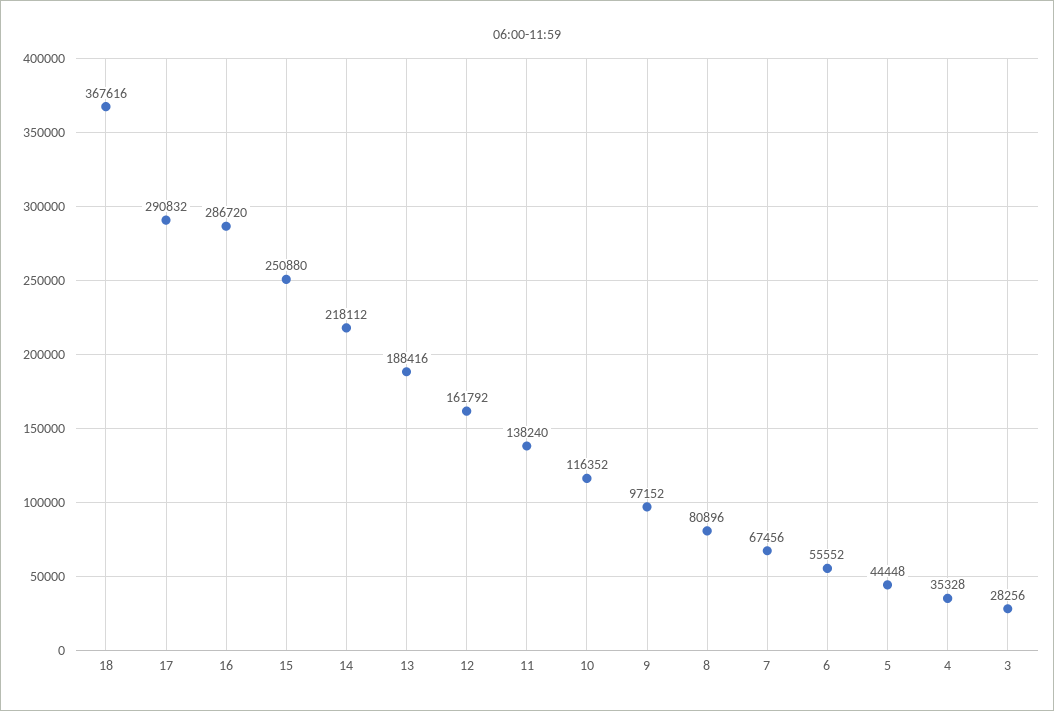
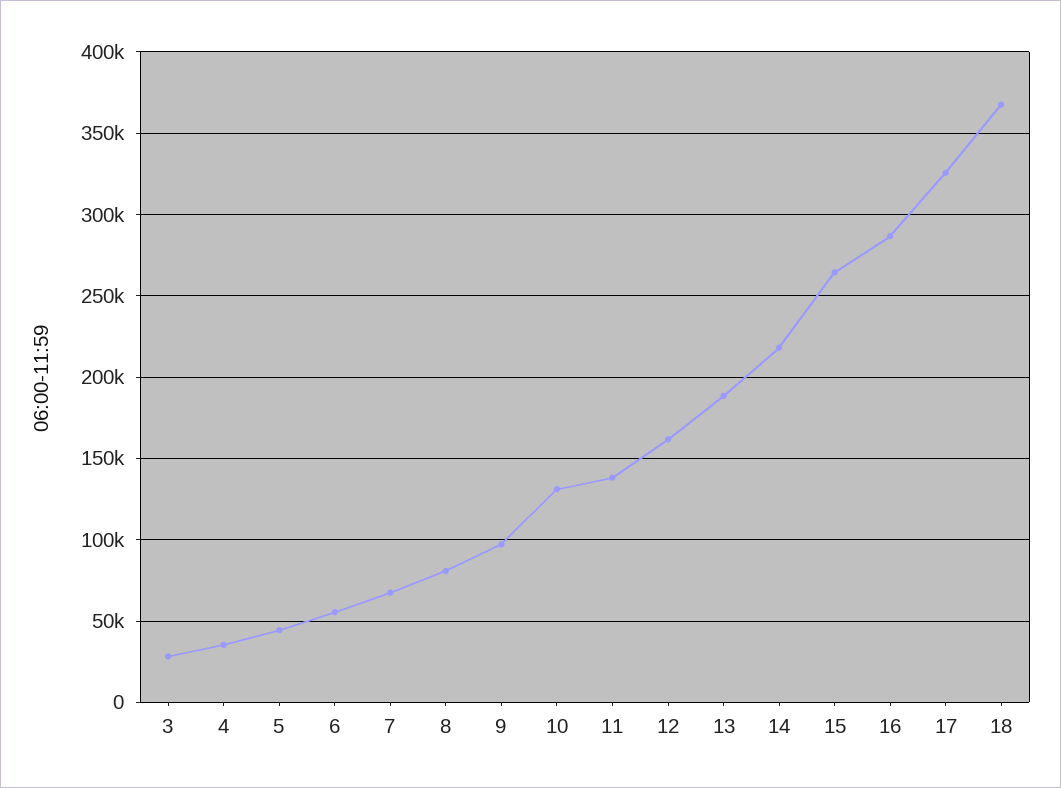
  {
    "18": 367616,
-   "17": 290832,
+   "17": 325000,
    "16": 286720,
-   "15": 250880,
+   "15": 265000,
    "14": 218112,
    "13": 188416,
    "12": 161792,
    "11": 138240,
-   "10": 116352,
+   "10": 130000,
    "9": 97152,
    "8": 80896,
    "7": 67456,
    "6": 55552,
    "5": 44448,
    "4": 35328,
    "3": 28256
  }

